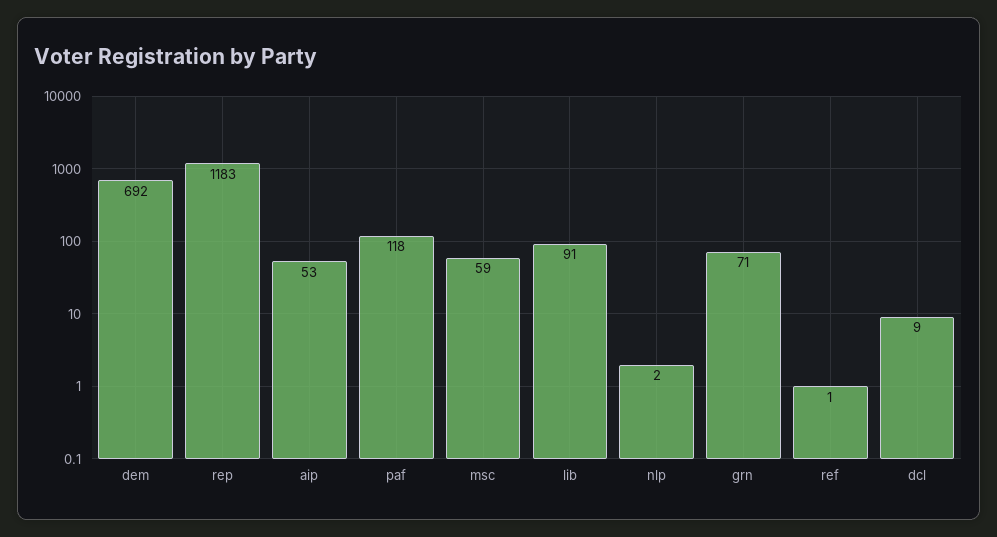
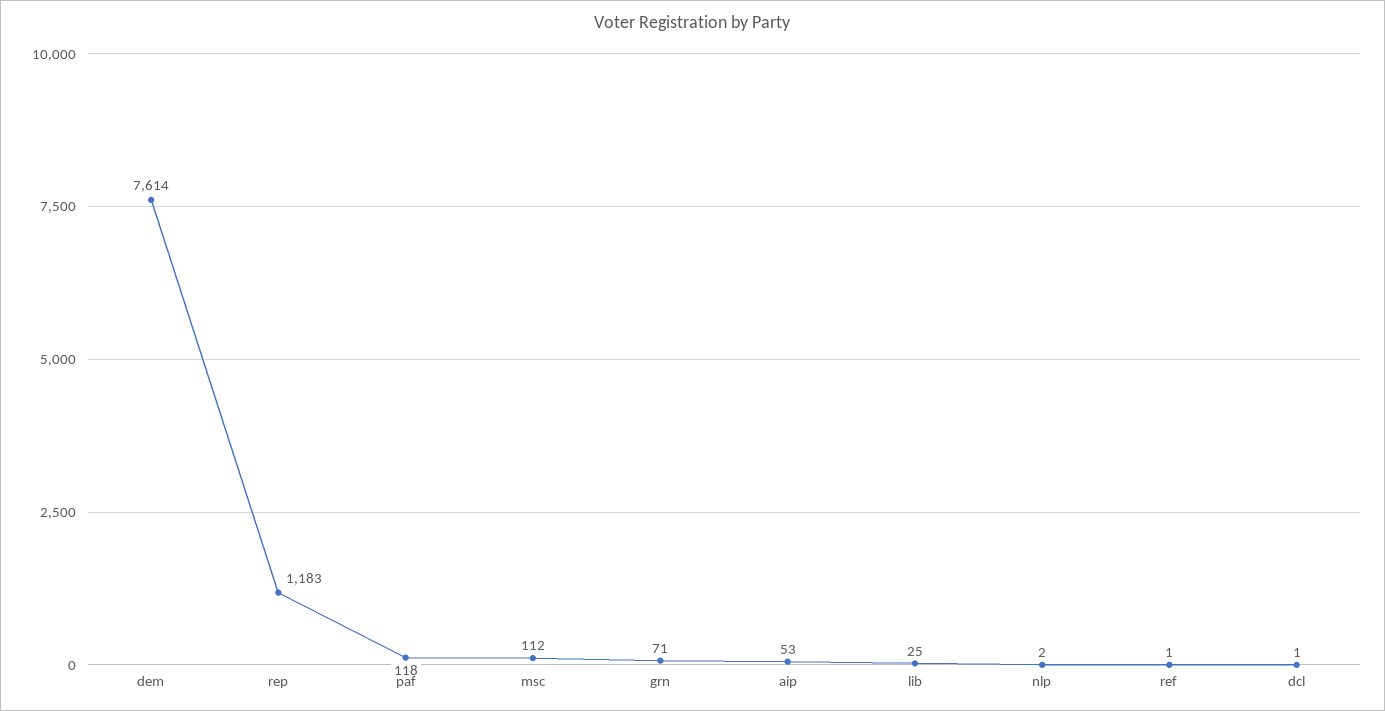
  {
-   "dem": 692,
+   "dem": 7614,
    "rep": 1183,
    "aip": 53,
    "paf": 118,
-   "msc": 59,
+   "msc": 112,
-   "lib": 91,
+   "lib": 25,
    "nlp": 2,
    "grn": 71,
    "ref": 1,
-   "dcl": 9
+   "dcl": 1
  }

